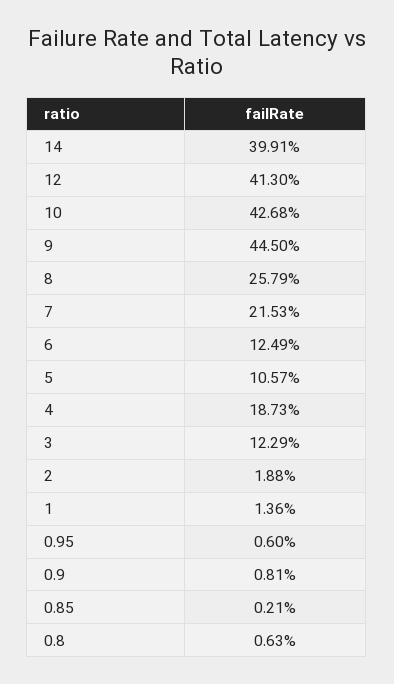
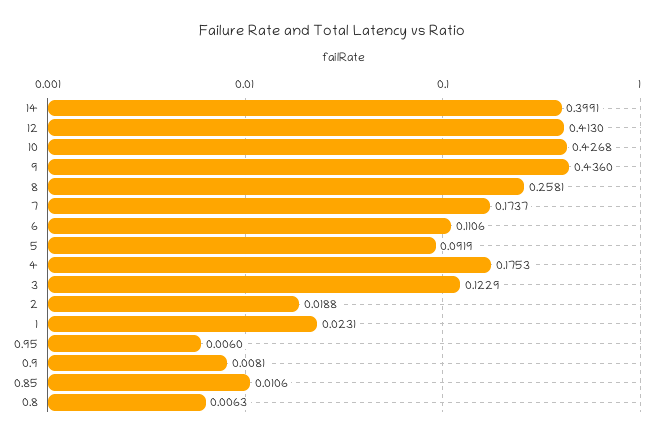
  {
    "14": 0.3991,
    "12": 0.413,
    "10": 0.4268,
-   "9": 0.445,
+   "9": 0.436,
-   "8": 0.2579,
+   "8": 0.2581,
-   "7": 0.2153,
+   "7": 0.1737,
-   "6": 0.1249,
+   "6": 0.1106,
-   "5": 0.1057,
+   "5": 0.0919,
-   "4": 0.1873,
+   "4": 0.1753,
    "3": 0.1229,
    "2": 0.0188,
-   "1": 0.0136,
+   "1": 0.0231,
    "0.95": 0.006,
    "0.9": 0.0081,
-   "0.85": 0.0021,
+   "0.85": 0.0106,
    "0.8": 0.0063
  }

